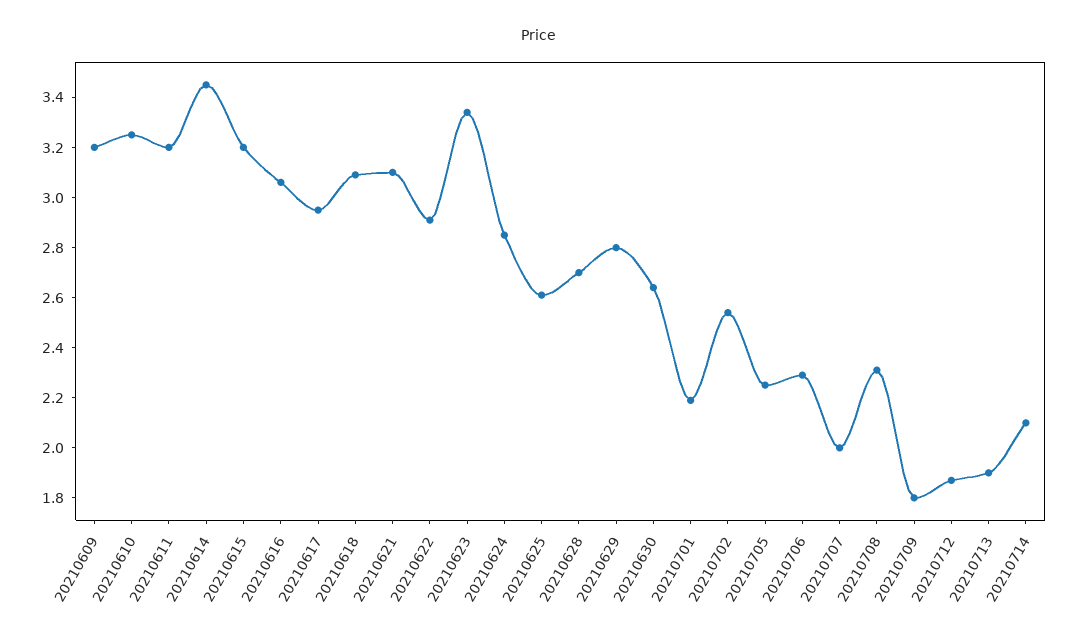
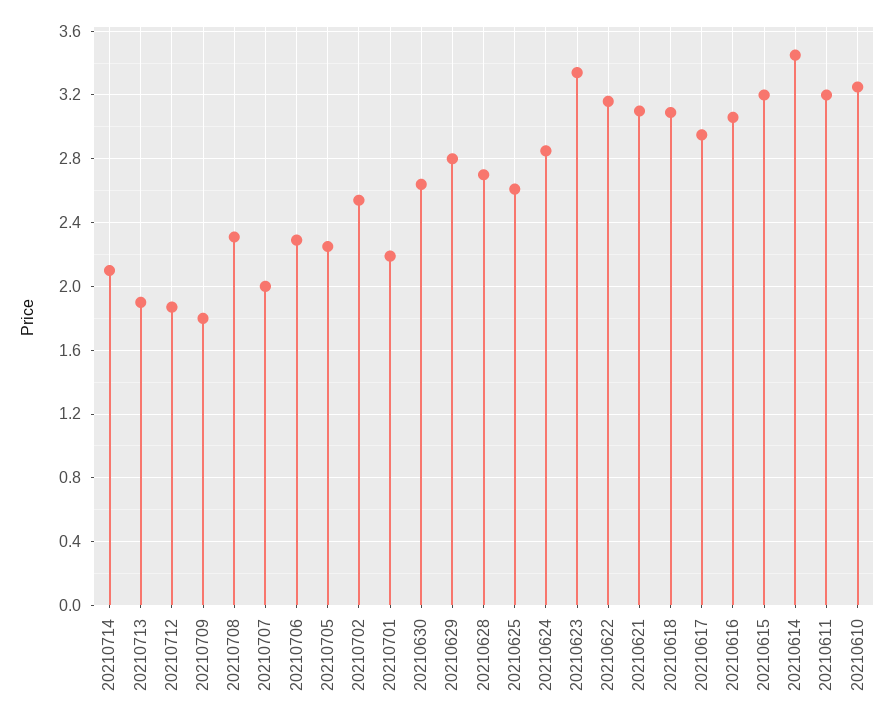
  {
-   "20210609": 3.2,
    "20210610": 3.25,
    "20210611": 3.2,
    "20210614": 3.45,
    "20210615": 3.2,
    "20210616": 3.05,
    "20210617": 2.95,
    "20210618": 3.1,
    "20210621": 3.1,
-   "20210622": 2.9,
+   "20210622": 3.15,
    "20210623": 3.35,
    "20210624": 2.85,
    "20210625": 2.6,
    "20210628": 2.7,
    "20210629": 2.8,
    "20210630": 2.65,
    "20210701": 2.2,
    "20210702": 2.55,
    "20210705": 2.25,
    "20210706": 2.3,
    "20210707": 2,
    "20210708": 2.3,
    "20210709": 1.8,
    "20210712": 1.85,
    "20210713": 1.9,
    "20210714": 2.1
  }

